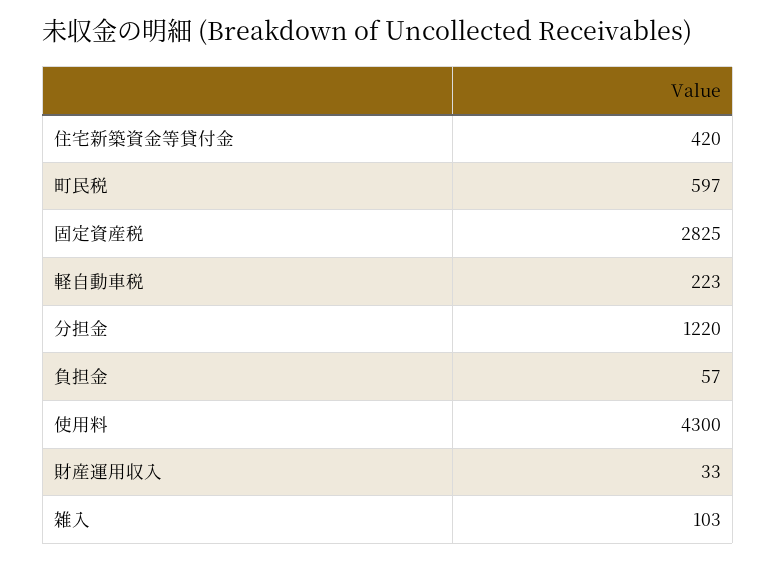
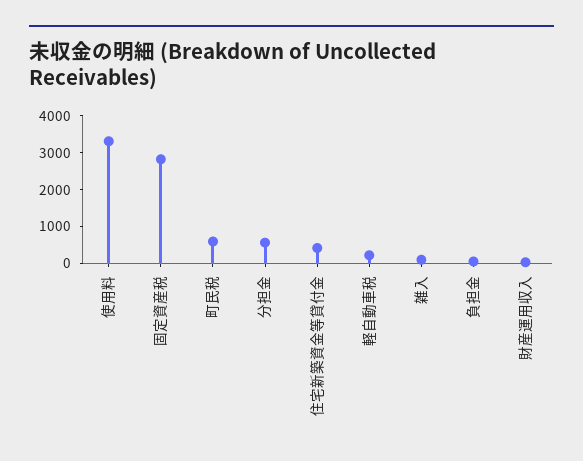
  {
    "住宅新築資金等貸付金": 420,
    "町民税": 597,
    "固定資産税": 2825,
    "軽自動車税": 223,
-   "分担金": 1220,
+   "分担金": 500,
    "負担金": 57,
-   "使用料": 4300,
+   "使用料": 3250,
    "財産運用収入": 33,
    "雑入": 103
  }

